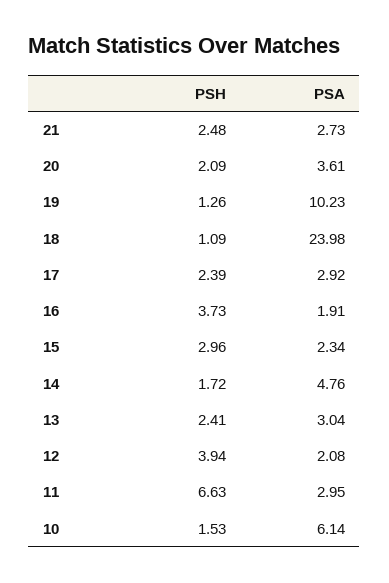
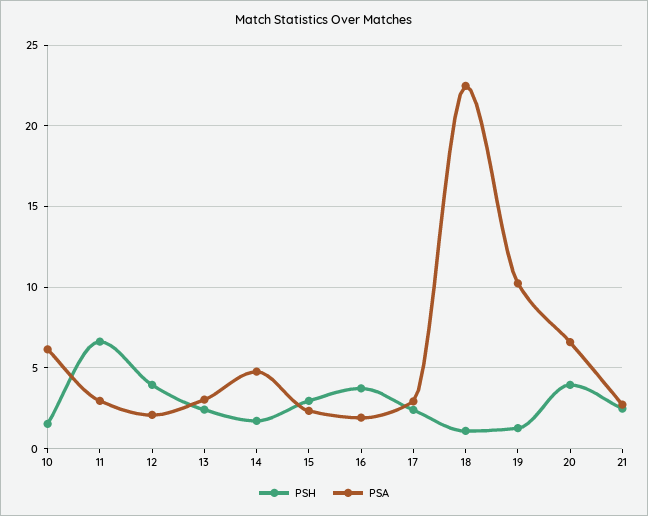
  {
    "PSH": {
      "21": 2.48,
-     "20": 2.09,
+     "20": 4,
      "19": 1.26,
      "18": 1.09,
      "17": 2.39,
      "16": 3.73,
      "15": 2.96,
      "14": 1.72,
      "13": 2.41,
      "12": 3.94,
      "11": 6.63,
      "10": 1.53
    },
    "PSA": {
      "21": 2.73,
-     "20": 3.61,
+     "20": 6.5,
      "19": 10.23,
-     "18": 23.98,
+     "18": 22.5,
      "17": 2.92,
      "16": 1.91,
      "15": 2.34,
      "14": 4.76,
      "13": 3.04,
      "12": 2.08,
      "11": 2.95,
      "10": 6.14
    }
  }

